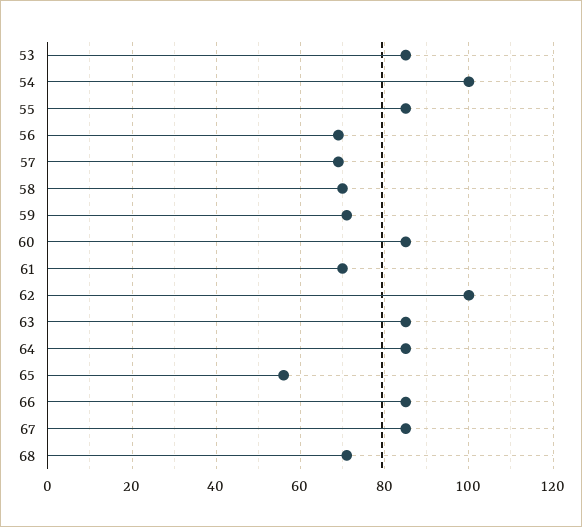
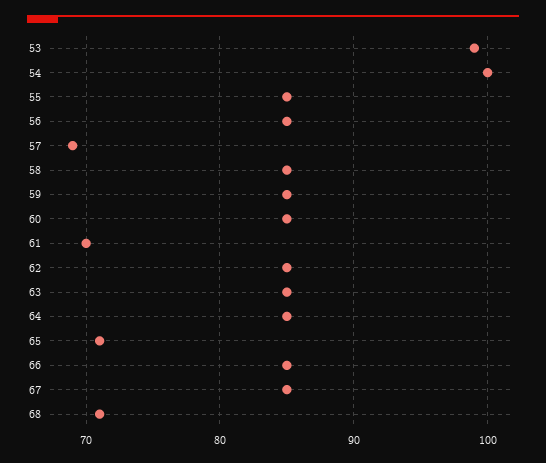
  {
-   "53": 85,
+   "53": 99,
    "54": 100,
    "55": 85,
-   "56": 70,
+   "56": 85,
    "57": 69,
-   "58": 70,
+   "58": 85,
-   "59": 70,
+   "59": 85,
    "60": 85,
    "61": 70,
-   "62": 100,
+   "62": 85,
    "63": 85,
    "64": 85,
-   "65": 55,
+   "65": 71,
    "66": 85,
    "67": 85,
    "68": 71
  }

